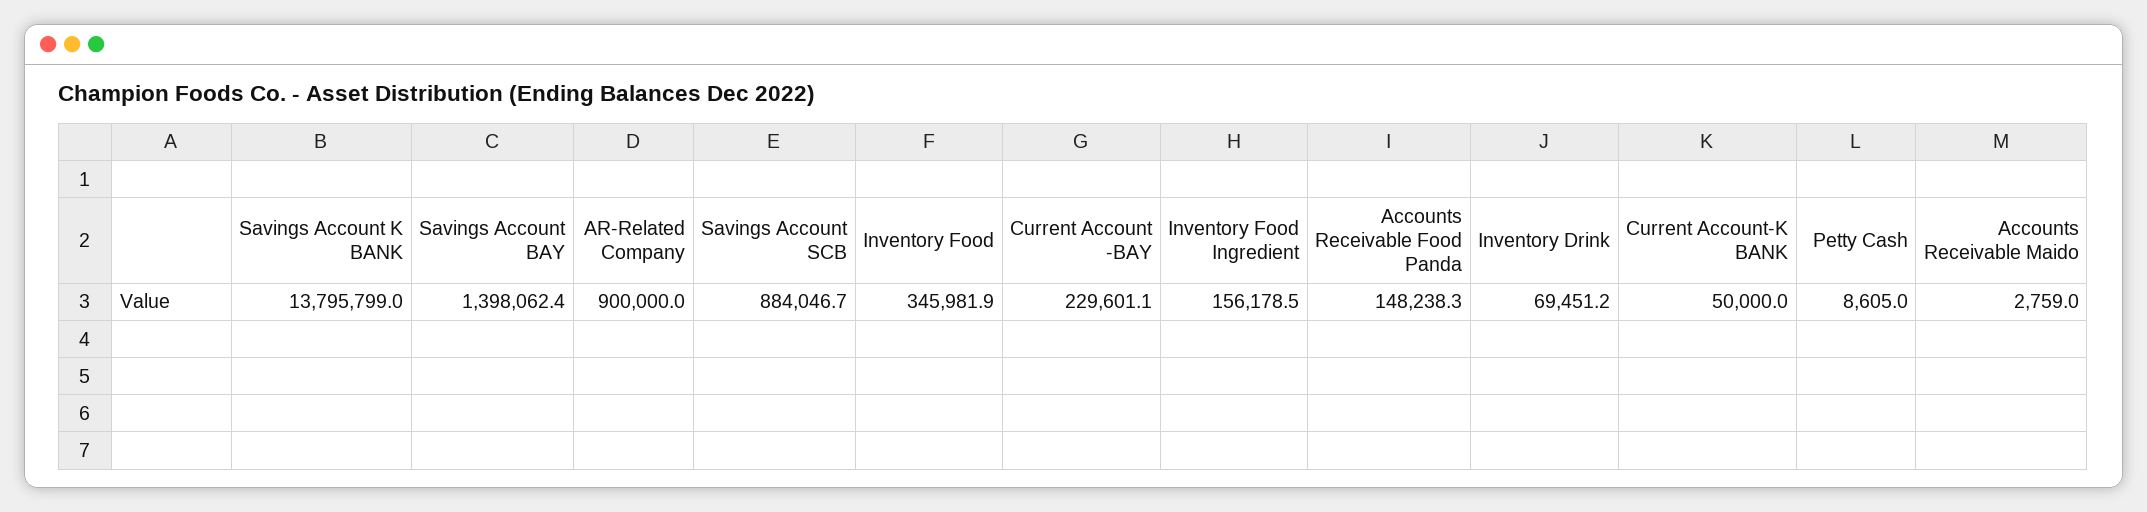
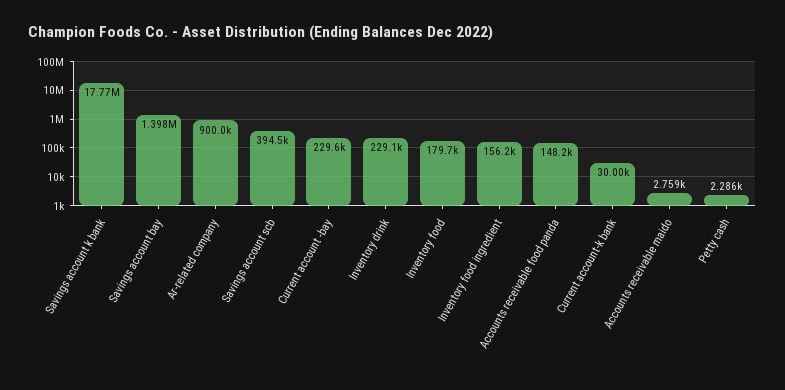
  {
-   "Savings Account K BANK": 13795799,
+   "Savings Account K BANK": 17770000,
    "Savings Account BAY": 1398062.4,
    "AR-Related Company": 900000,
-   "Savings Account SCB": 884046.7,
+   "Savings Account SCB": 394500,
-   "Inventory Food": 345981.9,
+   "Inventory Food": 179700,
    "Current Account -BAY": 229601.1,
    "Inventory Food Ingredient": 156178.5,
    "Accounts Receivable Food Panda": 148238.3,
-   "Inventory Drink": 69451.2,
+   "Inventory Drink": 229100,
-   "Current Account-K BANK": 50000,
+   "Current Account-K BANK": 30000,
-   "Petty Cash": 8605,
+   "Petty Cash": 2286,
    "Accounts Receivable Maido": 2759
  }

